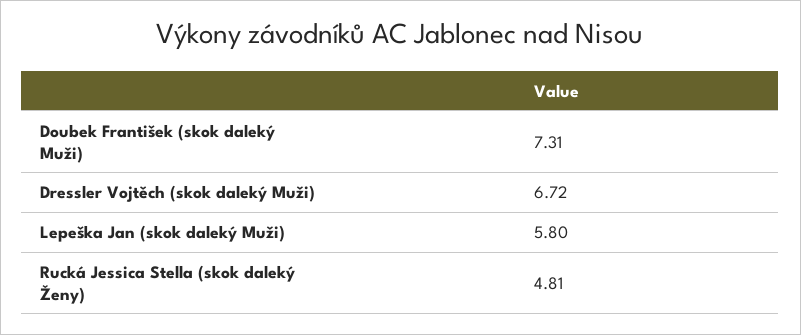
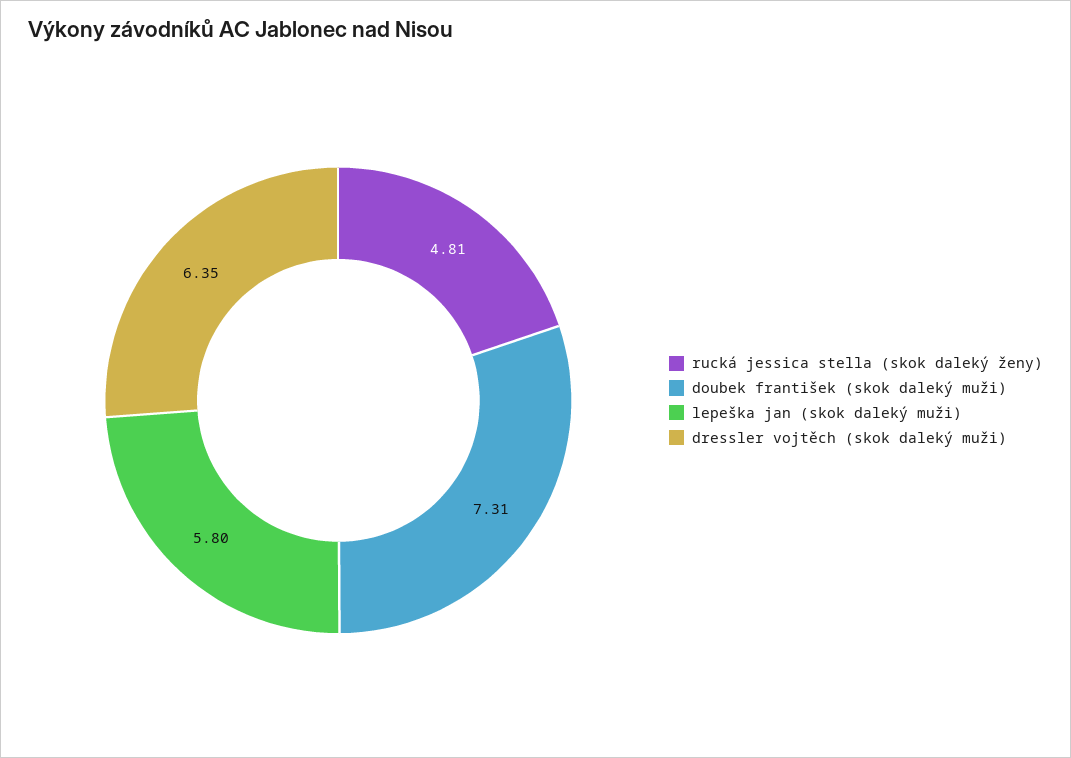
  {
    "Doubek František (skok daleký Muži)": 7.31,
-   "Dressler Vojtěch (skok daleký Muži)": 6.72,
+   "Dressler Vojtěch (skok daleký Muži)": 6.35,
    "Lepeška Jan (skok daleký Muži)": 5.8,
    "Rucká Jessica Stella (skok daleký Ženy)": 4.81
  }

